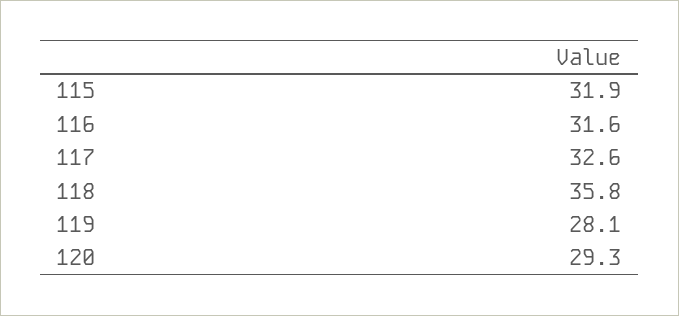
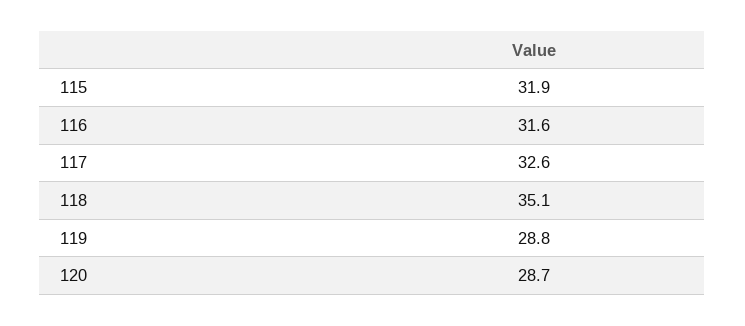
  {
    "115": 31.9,
    "116": 31.6,
    "117": 32.6,
-   "118": 35.8,
+   "118": 35.1,
-   "119": 28.1,
+   "119": 28.8,
-   "120": 29.3
+   "120": 28.7
  }

